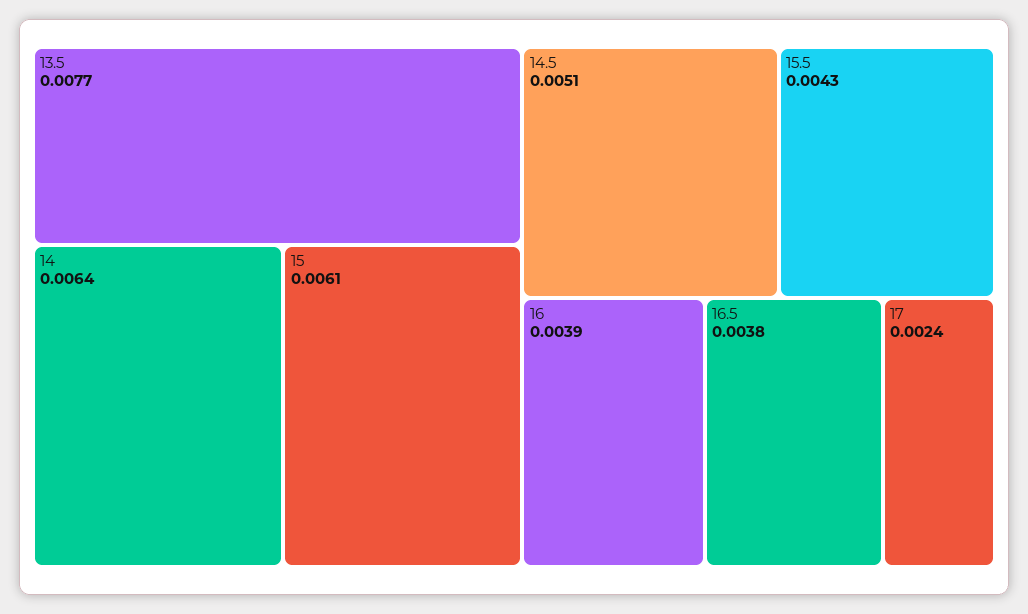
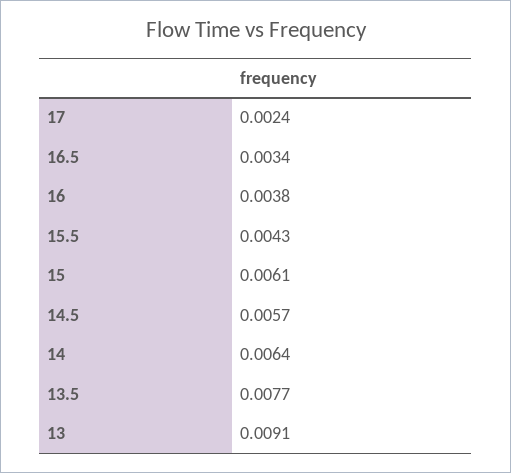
  {
    "13.5": 0.0077,
    "14": 0.0064,
    "15": 0.0061,
-   "14.5": 0.0051,
+   "14.5": 0.0057,
    "15.5": 0.0043,
-   "16": 0.0039,
+   "16": 0.0038,
-   "16.5": 0.0038,
+   "16.5": 0.0034,
-   "17": 0.0024
+   "17": 0.0024,
+   "13": 0.0091
  }

